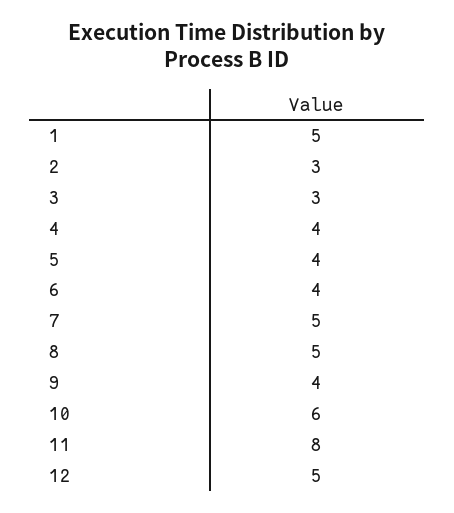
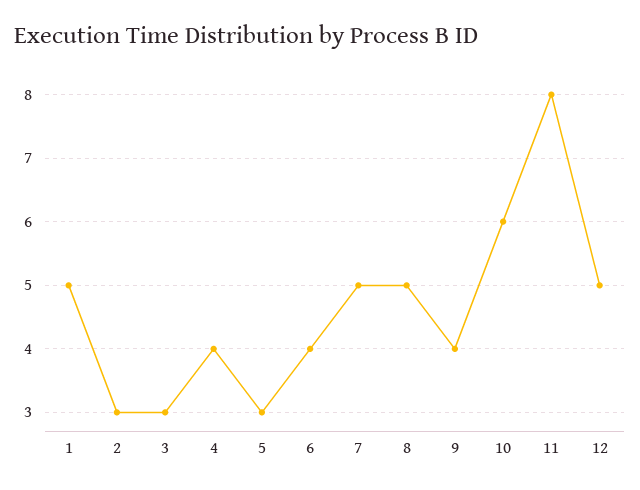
  {
    "1": 5,
    "2": 3,
    "3": 3,
    "4": 4,
-   "5": 4,
+   "5": 3,
    "6": 4,
    "7": 5,
    "8": 5,
    "9": 4,
    "10": 6,
    "11": 8,
    "12": 5
  }

